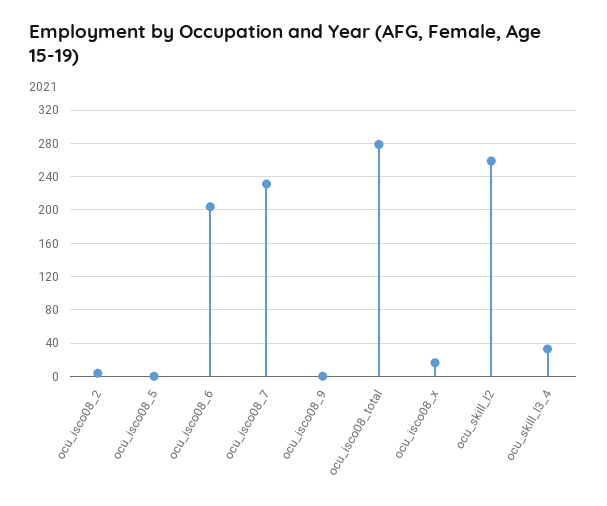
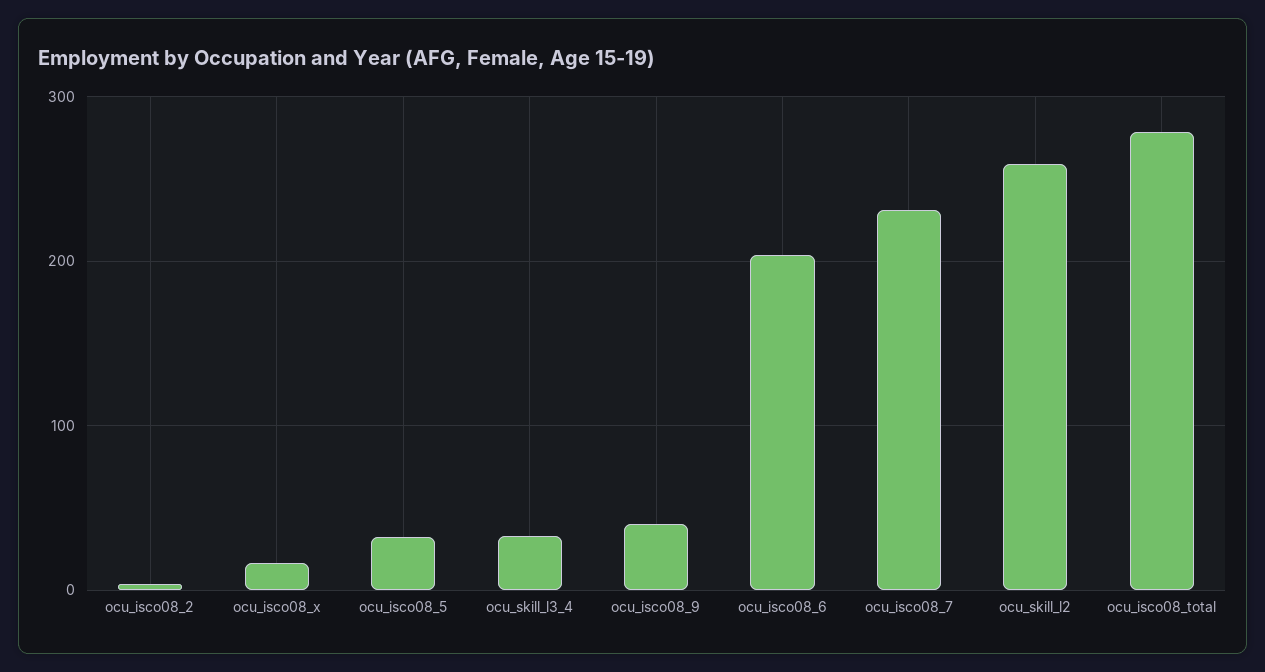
  {
    "ocu_isco08_2": 0,
-   "ocu_isco08_5": 0,
+   "ocu_isco08_5": 30,
    "ocu_isco08_6": 200,
    "ocu_isco08_7": 230,
-   "ocu_isco08_9": 0,
+   "ocu_isco08_9": 40,
    "ocu_isco08_total": 280,
    "ocu_isco08_x": 20,
    "ocu_skill_l2": 260,
    "ocu_skill_l3_4": 30
  }

